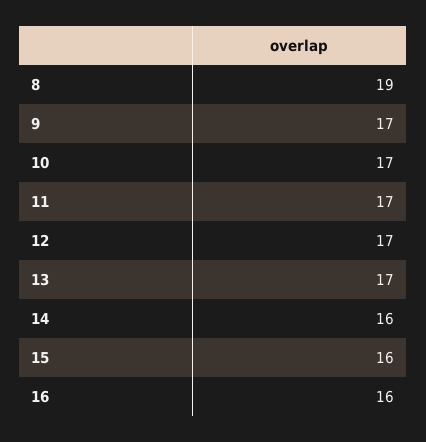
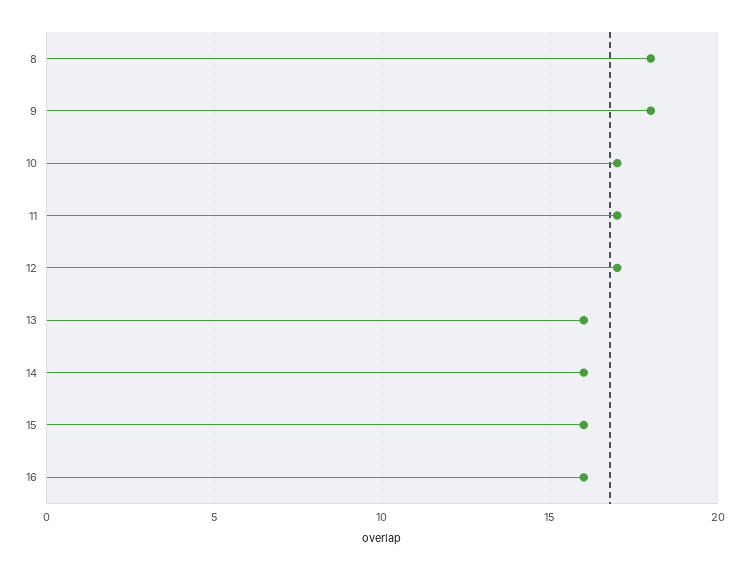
  {
-   "8": 19,
+   "8": 18,
-   "9": 17,
+   "9": 18,
    "10": 17,
    "11": 17,
    "12": 17,
-   "13": 17,
+   "13": 16,
    "14": 16,
    "15": 16,
    "16": 16
  }

